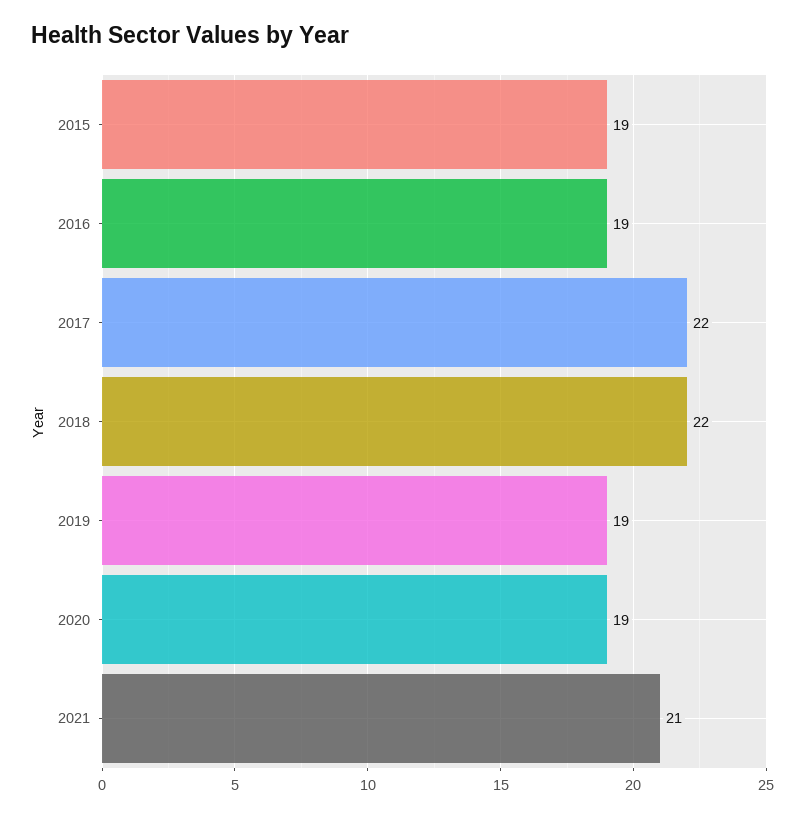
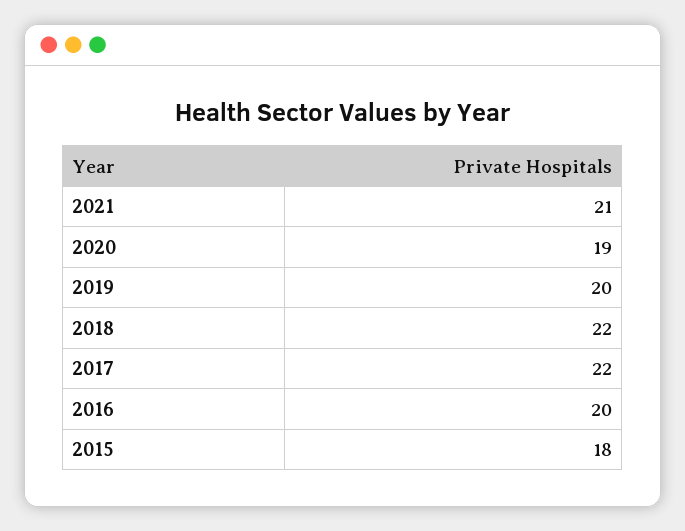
  {
-   "2015": 19,
+   "2015": 18,
-   "2016": 19,
+   "2016": 20,
    "2017": 22,
    "2018": 22,
-   "2019": 19,
+   "2019": 20,
    "2020": 19,
    "2021": 21
  }

